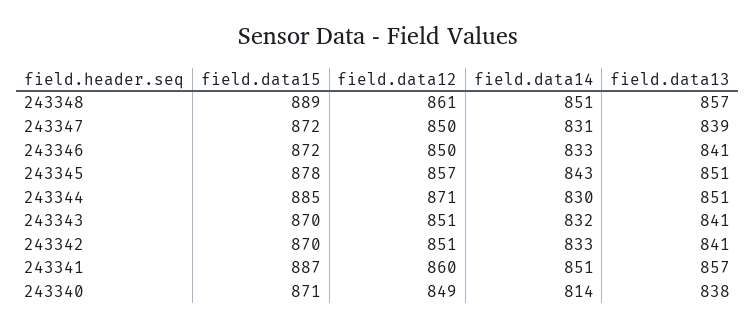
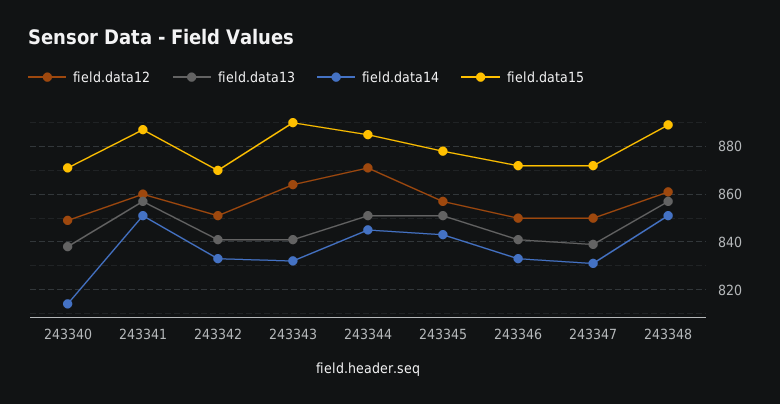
  {
    "field.data15": {
      "243348": 889,
      "243347": 872,
      "243346": 872,
      "243345": 878,
      "243344": 885,
-     "243343": 870,
+     "243343": 890,
      "243342": 870,
      "243341": 887,
      "243340": 871
    },
    "field.data12": {
      "243348": 861,
      "243347": 850,
      "243346": 850,
      "243345": 857,
      "243344": 871,
-     "243343": 851,
+     "243343": 865,
      "243342": 851,
      "243341": 860,
      "243340": 849
    },
    "field.data14": {
      "243348": 851,
      "243347": 831,
      "243346": 833,
      "243345": 843,
-     "243344": 830,
+     "243344": 845,
      "243343": 832,
      "243342": 833,
      "243341": 851,
      "243340": 814
    },
    "field.data13": {
      "243348": 857,
      "243347": 839,
      "243346": 841,
      "243345": 851,
      "243344": 851,
      "243343": 841,
      "243342": 841,
      "243341": 857,
      "243340": 838
    }
  }

